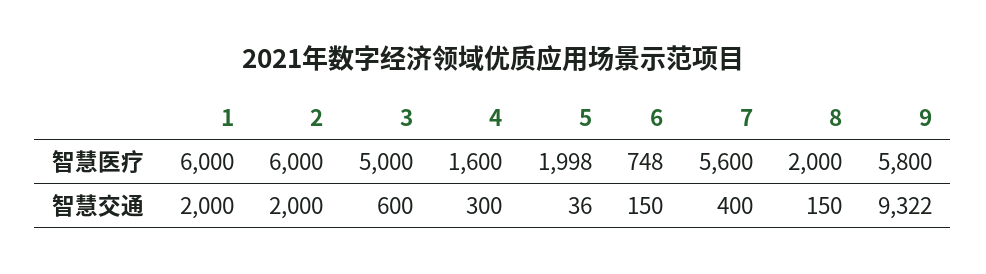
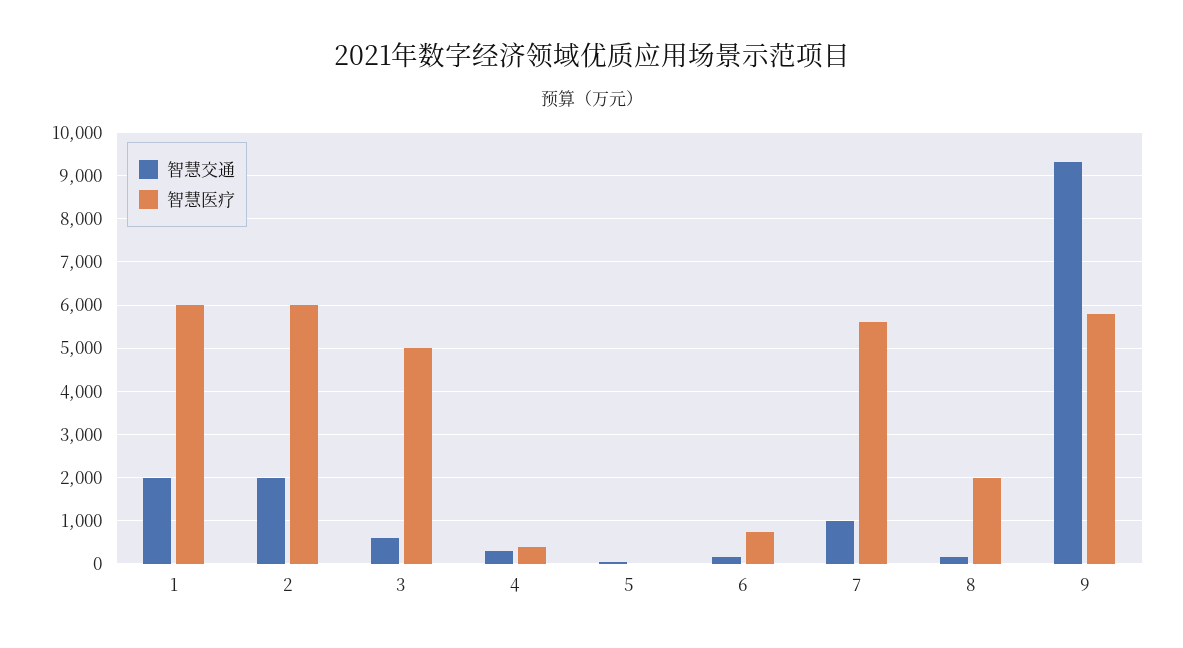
  {
    "智慧医疗": {
      "1": 6000,
      "2": 6000,
      "3": 5000,
-     "4": 1600,
+     "4": 400,
-     "5": 1998,
+     "5": 0,
      "6": 748,
      "7": 5600,
      "8": 2000,
      "9": 5800
    },
    "智慧交通": {
      "1": 2000,
      "2": 2000,
      "3": 600,
      "4": 300,
      "5": 36,
      "6": 150,
-     "7": 400,
+     "7": 1000,
      "8": 150,
      "9": 9322
    }
  }

